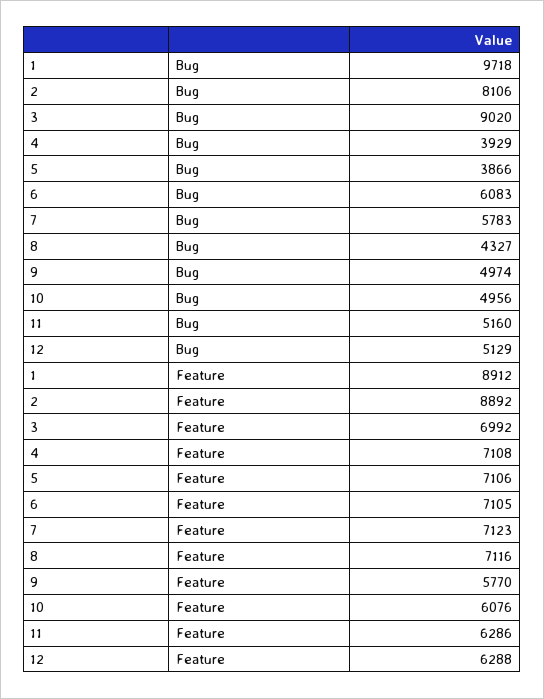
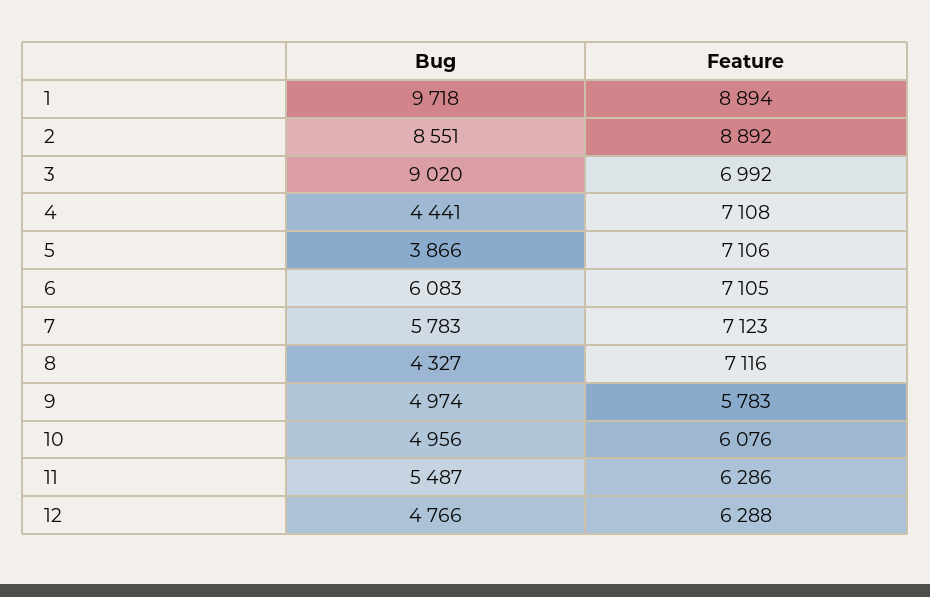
  {
    "1": {
      "Bug": 9718,
-     "Feature": 8912
+     "Feature": 8894
    },
    "2": {
-     "Bug": 8106,
+     "Bug": 8551,
      "Feature": 8892
    },
    "3": {
      "Bug": 9020,
      "Feature": 6992
    },
    "4": {
-     "Bug": 3929,
+     "Bug": 4441,
      "Feature": 7108
    },
    "5": {
      "Bug": 3866,
      "Feature": 7106
    },
    "6": {
      "Bug": 6083,
      "Feature": 7105
    },
    "7": {
      "Bug": 5783,
      "Feature": 7123
    },
    "8": {
      "Bug": 4327,
      "Feature": 7116
    },
    "9": {
      "Bug": 4974,
-     "Feature": 5770
+     "Feature": 5783
    },
    "10": {
      "Bug": 4956,
      "Feature": 6076
    },
    "11": {
-     "Bug": 5160,
+     "Bug": 5487,
      "Feature": 6286
    },
    "12": {
-     "Bug": 5129,
+     "Bug": 4766,
      "Feature": 6288
    }
  }

